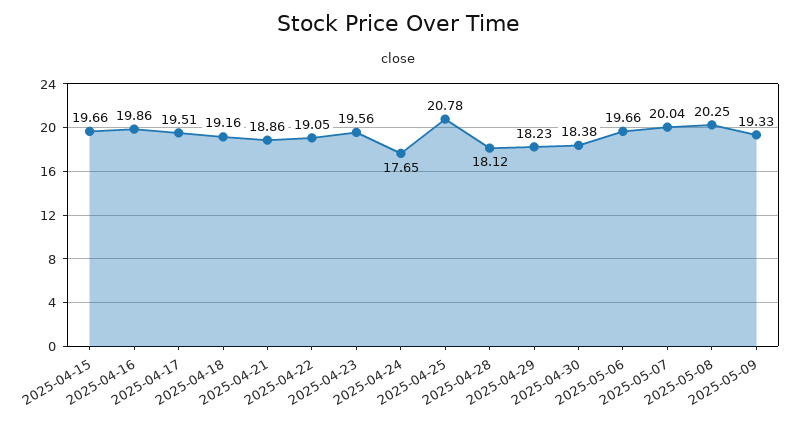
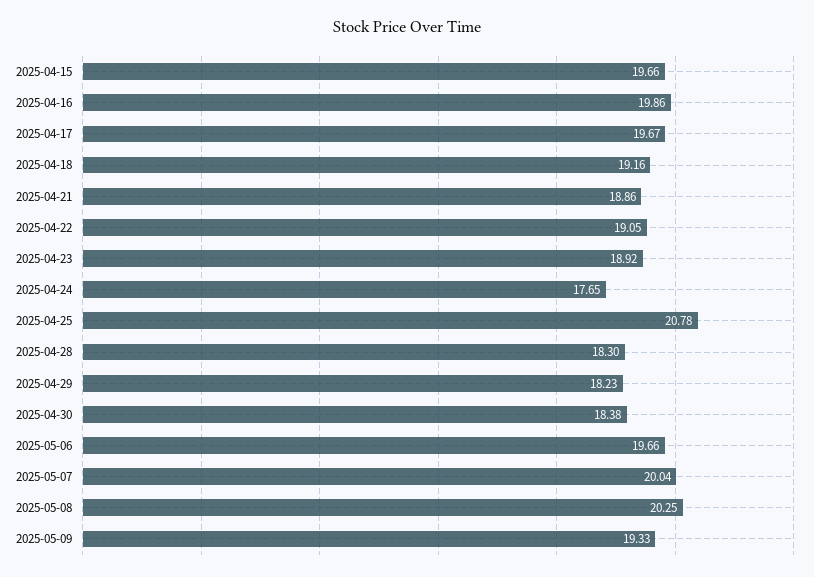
  {
    "2025-04-15": 19.66,
    "2025-04-16": 19.86,
-   "2025-04-17": 19.51,
+   "2025-04-17": 19.67,
    "2025-04-18": 19.16,
    "2025-04-21": 18.86,
    "2025-04-22": 19.05,
-   "2025-04-23": 19.56,
+   "2025-04-23": 18.92,
    "2025-04-24": 17.65,
    "2025-04-25": 20.78,
-   "2025-04-28": 18.12,
+   "2025-04-28": 18.3,
    "2025-04-29": 18.23,
    "2025-04-30": 18.38,
    "2025-05-06": 19.66,
    "2025-05-07": 20.04,
    "2025-05-08": 20.25,
    "2025-05-09": 19.33
  }

